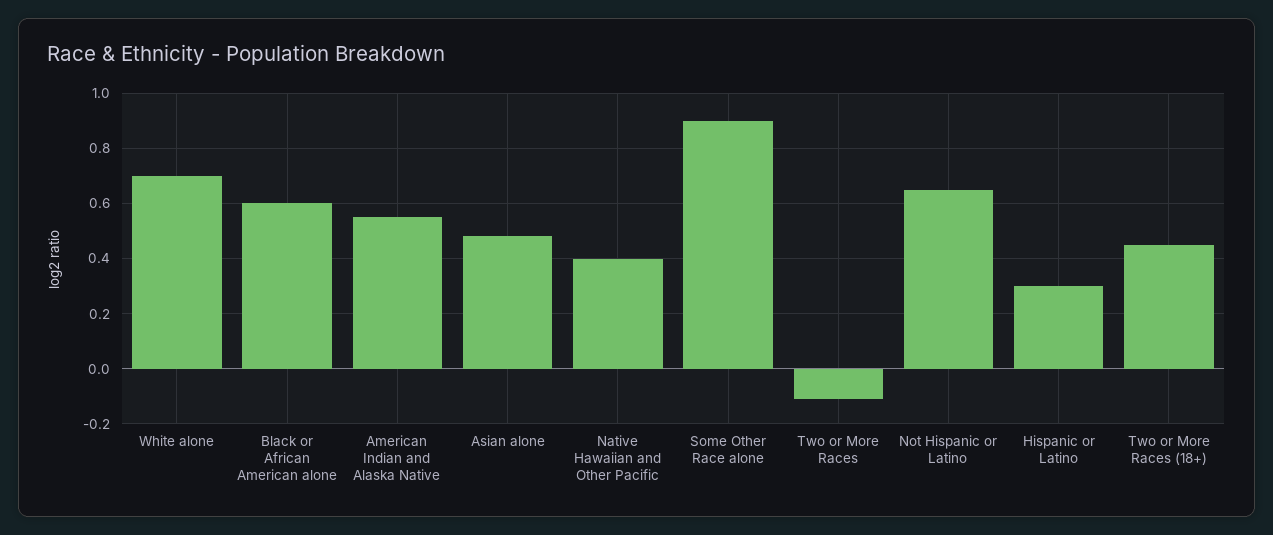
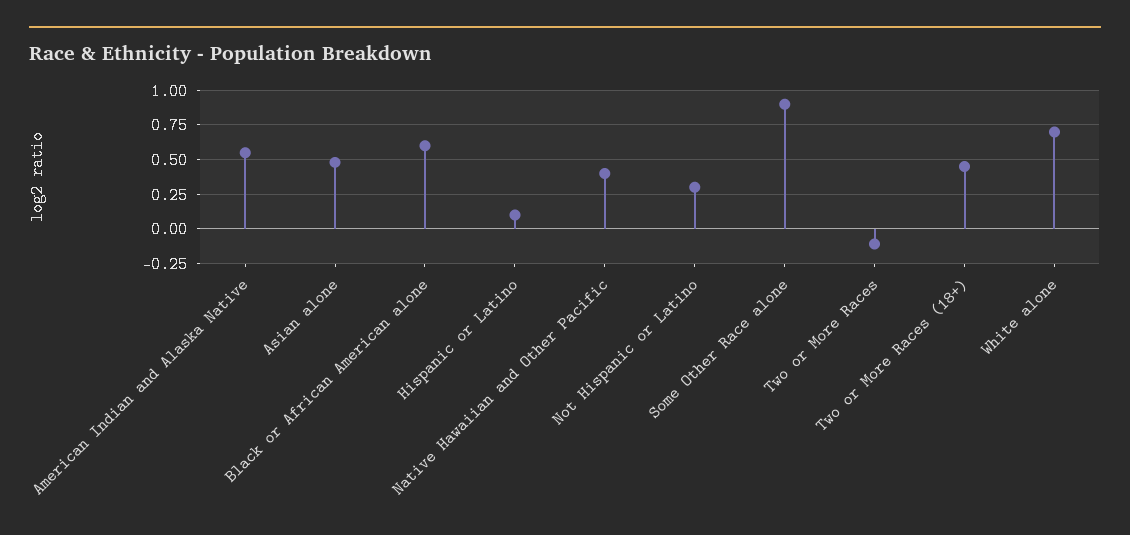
  {
    "White alone": 0.7,
    "Black or African American alone": 0.6,
    "American Indian and Alaska Native": 0.55,
    "Asian alone": 0.5,
    "Native Hawaiian and Other Pacific": 0.4,
    "Some Other Race alone": 0.9,
    "Two or More Races": -0.1,
-   "Not Hispanic or Latino": 0.65,
+   "Not Hispanic or Latino": 0.3,
-   "Hispanic or Latino": 0.3,
+   "Hispanic or Latino": 0.1,
    "Two or More Races (18+)": 0.45
  }

